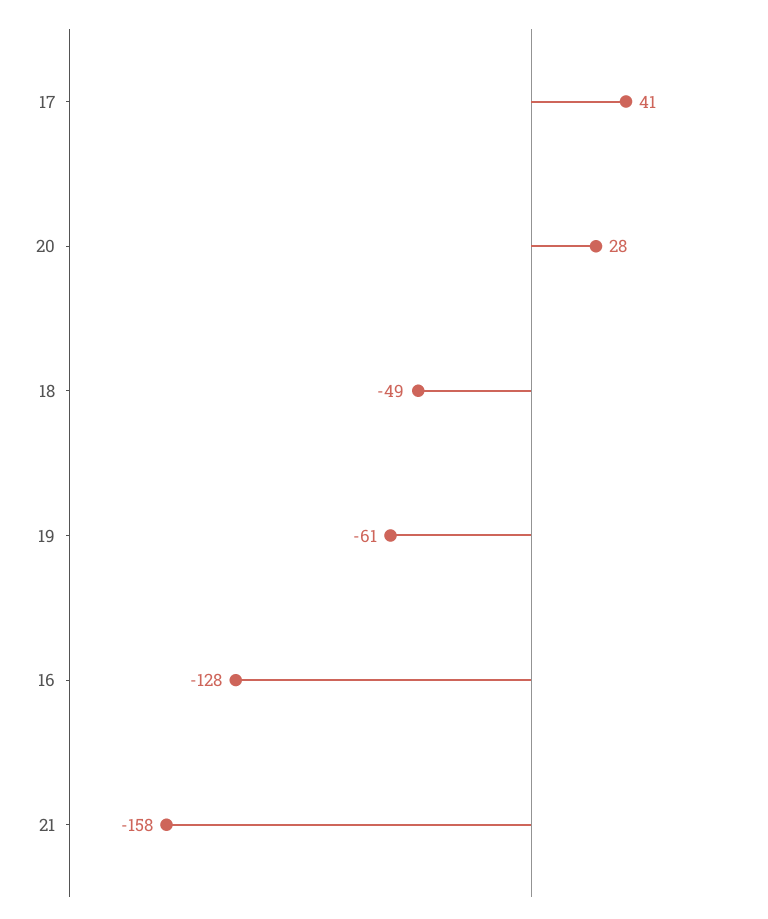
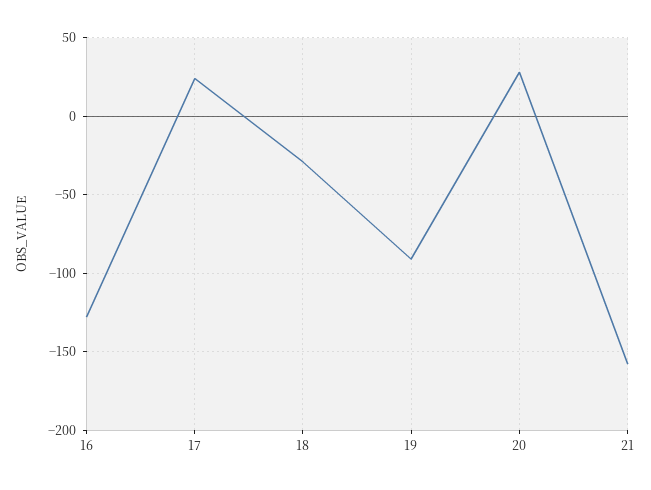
  {
-   "17": 41,
+   "17": 25,
    "20": 28,
-   "18": -49,
+   "18": -30,
-   "19": -61,
+   "19": -90,
    "16": -128,
    "21": -158
  }

